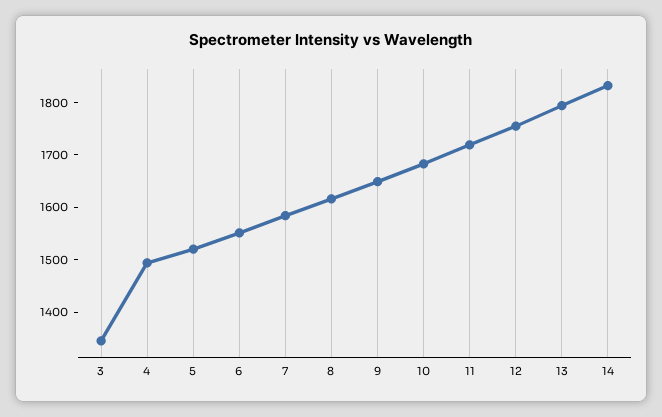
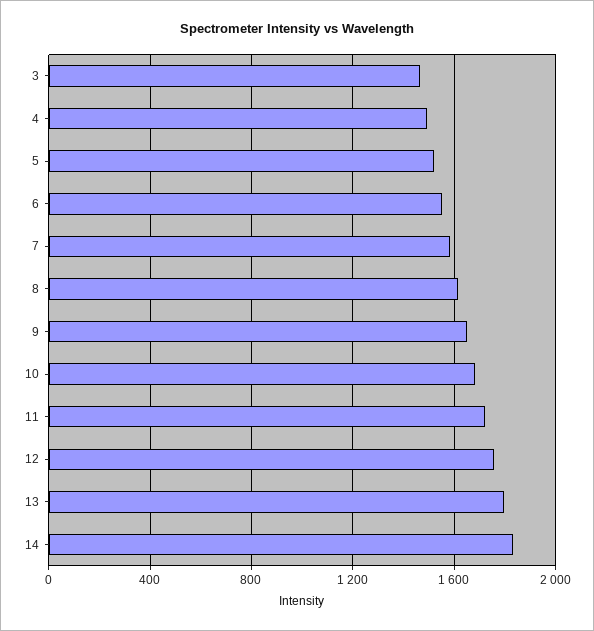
  {
-   "3": 1340,
+   "3": 1450,
    "4": 1500,
    "5": 1520,
    "6": 1560,
    "7": 1580,
    "8": 1620,
    "9": 1640,
    "10": 1680,
    "11": 1720,
    "12": 1760,
    "13": 1800,
    "14": 1840
  }

